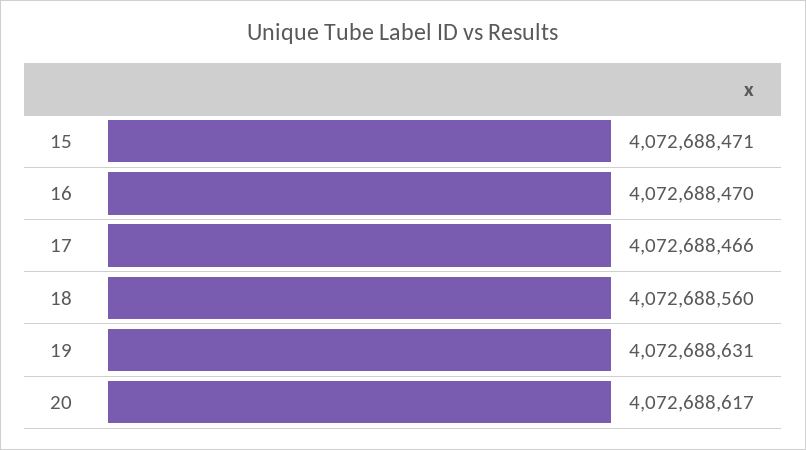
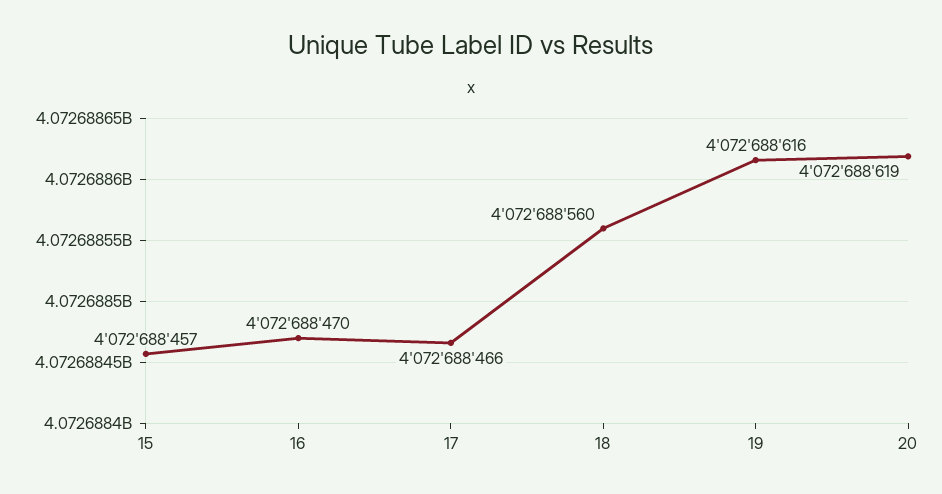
  {
-   "15": 4072688471,
+   "15": 4072688457,
    "16": 4072688470,
    "17": 4072688466,
    "18": 4072688560,
-   "19": 4072688631,
+   "19": 4072688616,
-   "20": 4072688617
+   "20": 4072688619
  }

